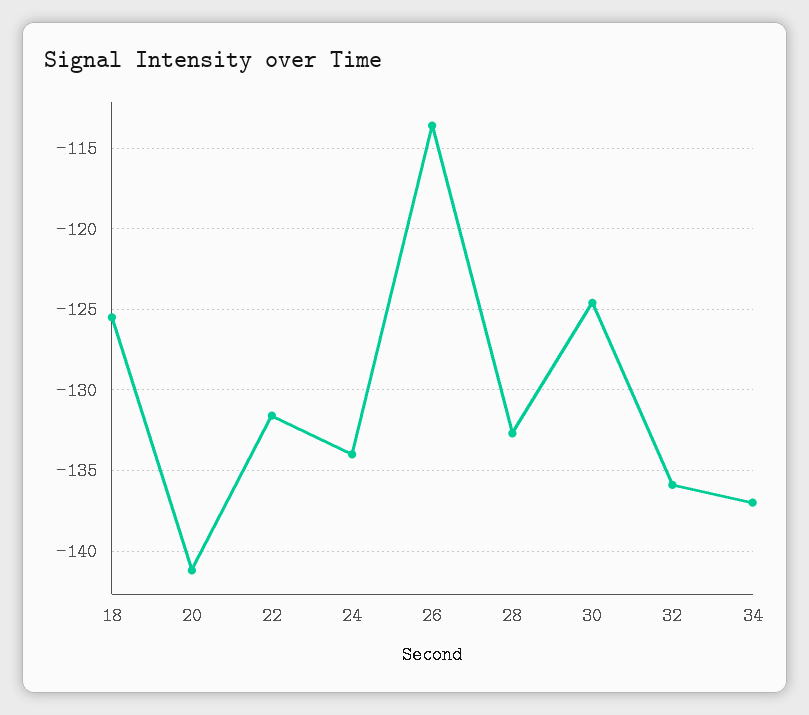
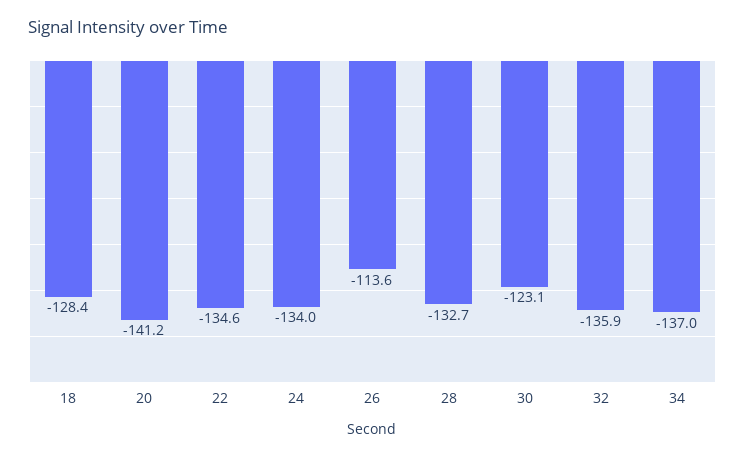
  {
-   "18": -125.5,
+   "18": -128.4,
    "20": -141.2,
-   "22": -131.5,
+   "22": -134.6,
    "24": -134,
    "26": -113.6,
    "28": -132.7,
-   "30": -124.5,
+   "30": -123.1,
    "32": -135.9,
    "34": -137
  }

